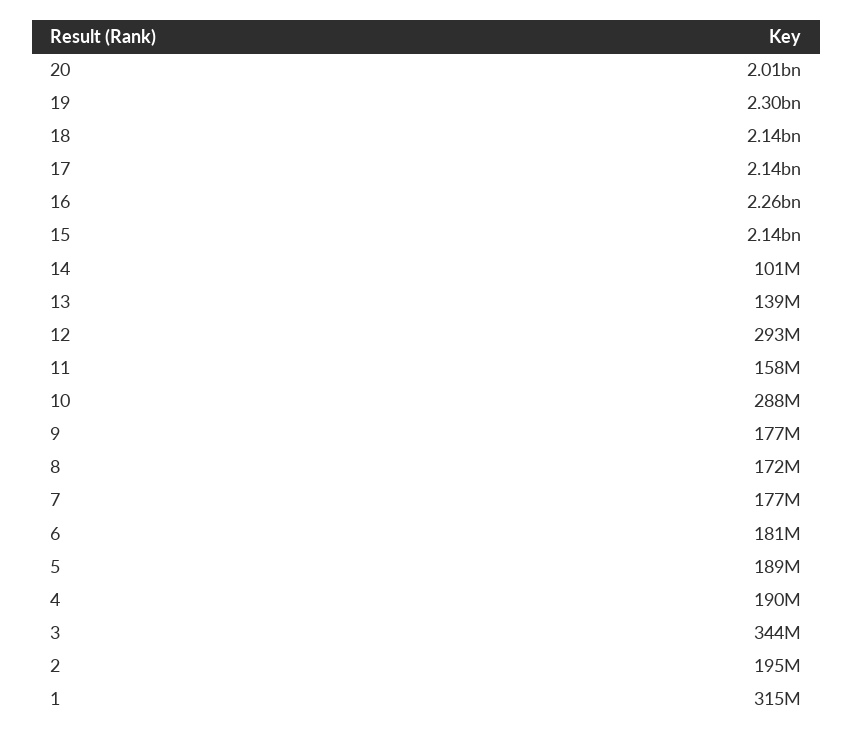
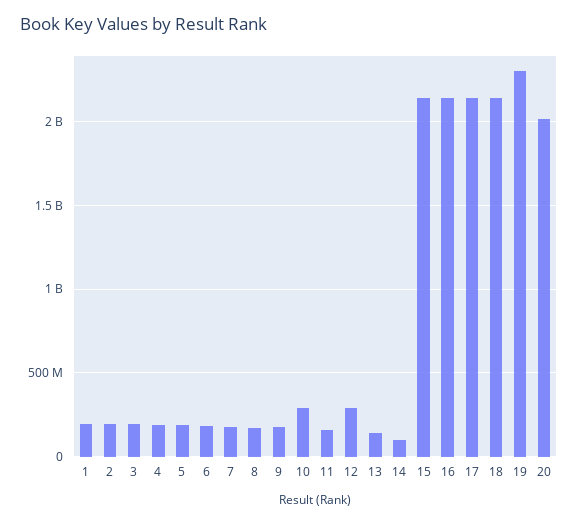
  {
    "20": 2010000000,
    "19": 2300000000,
    "18": 2140000000,
    "17": 2140000000,
-   "16": 2260000000,
+   "16": 2150000000,
    "15": 2140000000,
    "14": 101000000,
    "13": 139000000,
    "12": 293000000,
    "11": 158000000,
    "10": 288000000,
    "9": 177000000,
    "8": 172000000,
    "7": 177000000,
    "6": 181000000,
    "5": 189000000,
    "4": 190000000,
-   "3": 344000000,
+   "3": 200000000,
    "2": 195000000,
-   "1": 315000000
+   "1": 200000000
  }

